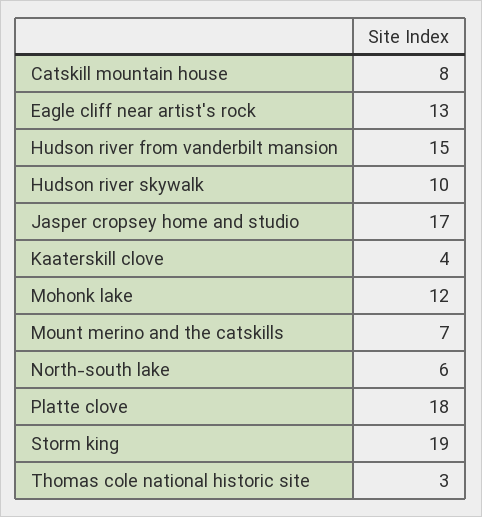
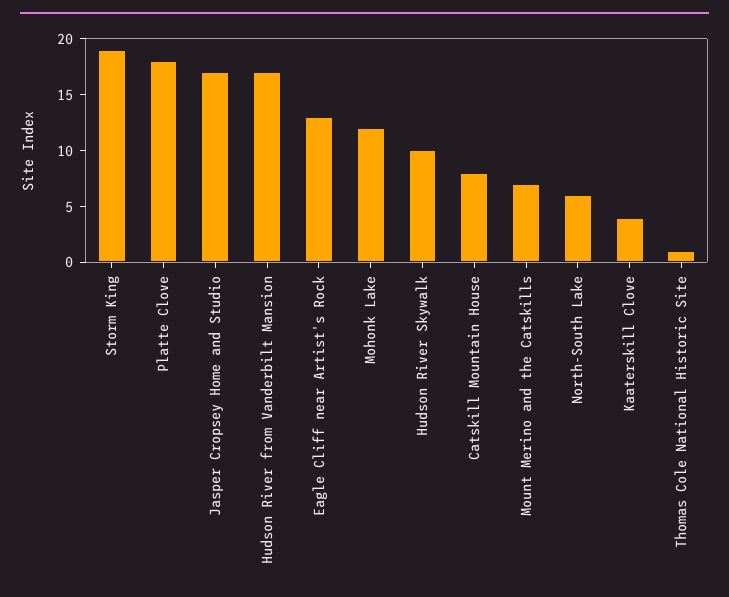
  {
    "Catskill mountain house": 8,
    "Eagle cliff near artist's rock": 13,
-   "Hudson river from vanderbilt mansion": 15,
+   "Hudson river from vanderbilt mansion": 17,
    "Hudson river skywalk": 10,
    "Jasper cropsey home and studio": 17,
    "Kaaterskill clove": 4,
    "Mohonk lake": 12,
    "Mount merino and the catskills": 7,
    "North-south lake": 6,
    "Platte clove": 18,
    "Storm king": 19,
-   "Thomas cole national historic site": 3
+   "Thomas cole national historic site": 1
  }

